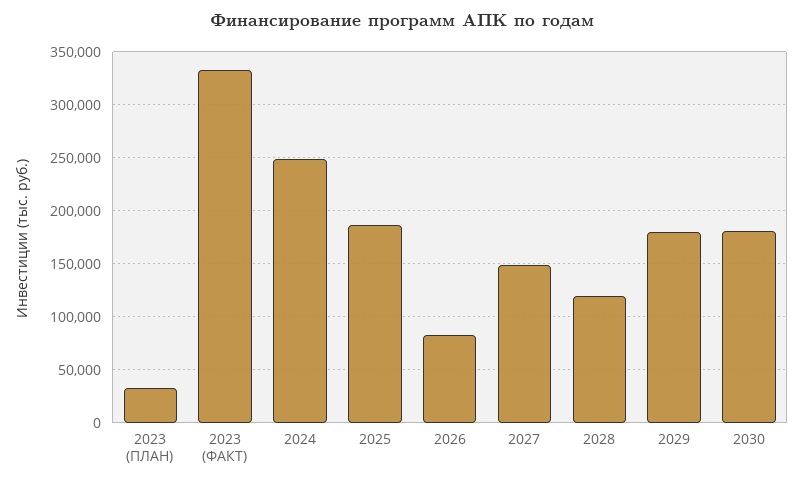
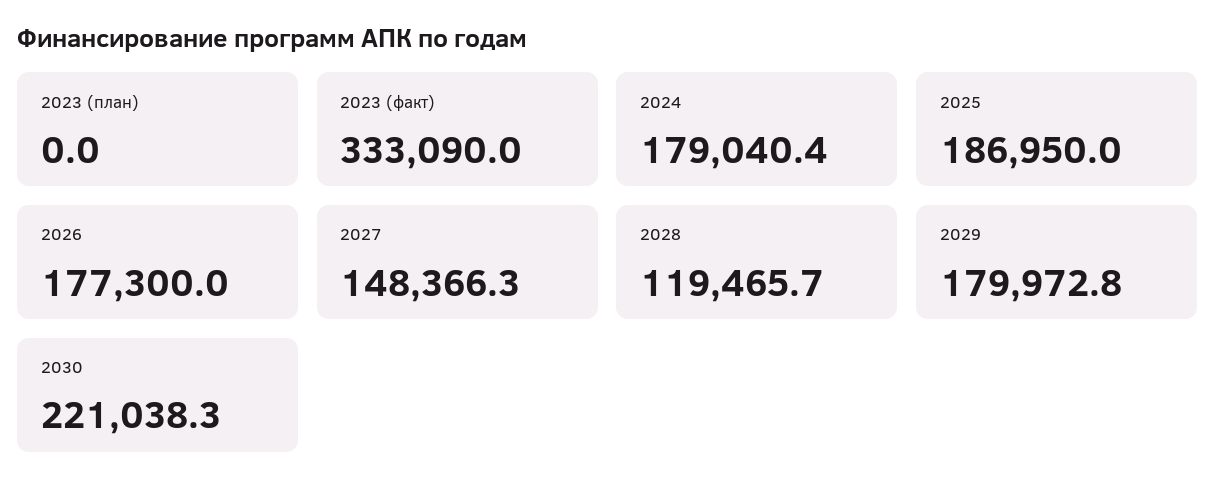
  {
-   "2023 (ПЛАН)": 30000,
+   "2023 (ПЛАН)": 0,
    "2023 (ФАКТ)": 333090,
-   "2024": 250000,
+   "2024": 179040.4,
    "2025": 186950,
-   "2026": 80000,
+   "2026": 177300,
    "2027": 148366.3,
    "2028": 119465.7,
    "2029": 179972.8,
-   "2030": 180000
+   "2030": 221038.3
  }

